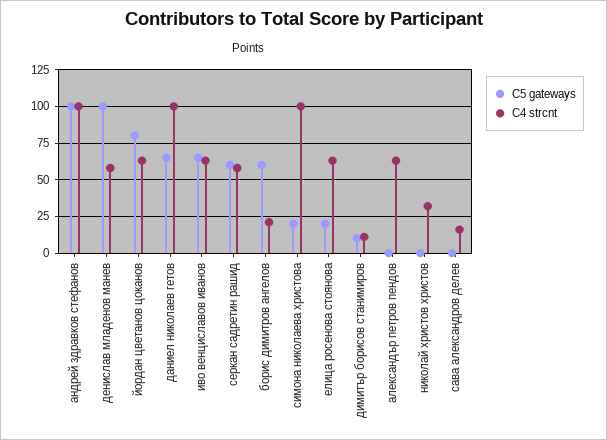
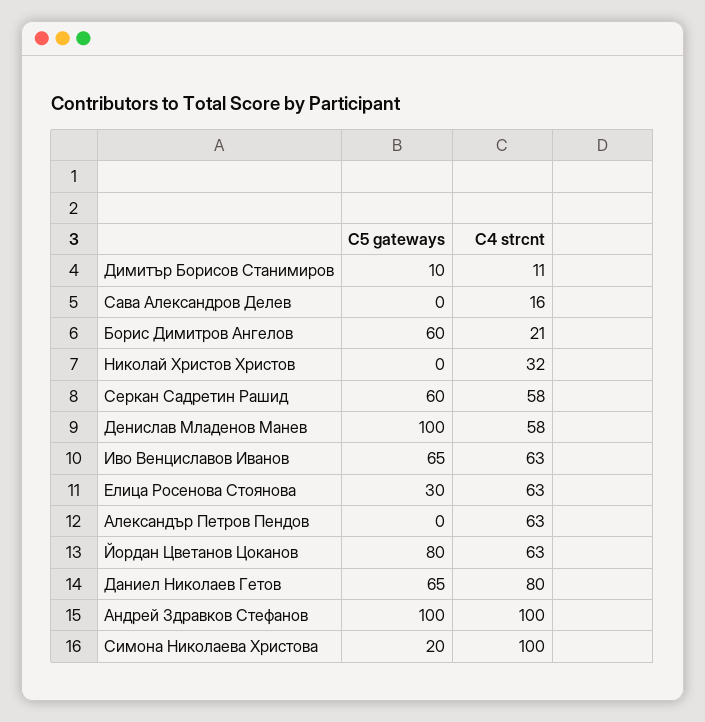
  {
    "C5 gateways": {
      "андрей здравков стефанов": 100,
      "денислав младенов манев": 100,
      "йордан цветанов цоканов": 80,
      "даниел николаев гетов": 65,
      "иво венциславов иванов": 65,
      "серкан садретин рашид": 60,
      "борис димитров ангелов": 60,
      "симона николаева христова": 20,
-     "елица росенова стоянова": 20,
+     "елица росенова стоянова": 30,
      "димитър борисов станимиров": 10,
      "александър петров пендов": 0,
      "николай христов христов": 0,
      "сава александров делев": 0
    },
    "C4 strcnt": {
      "андрей здравков стефанов": 100,
      "денислав младенов манев": 58,
      "йордан цветанов цоканов": 63,
-     "даниел николаев гетов": 100,
+     "даниел николаев гетов": 80,
      "иво венциславов иванов": 63,
      "серкан садретин рашид": 58,
      "борис димитров ангелов": 21,
      "симона николаева христова": 100,
      "елица росенова стоянова": 63,
      "димитър борисов станимиров": 11,
      "александър петров пендов": 63,
      "николай христов христов": 32,
      "сава александров делев": 16
    }
  }

